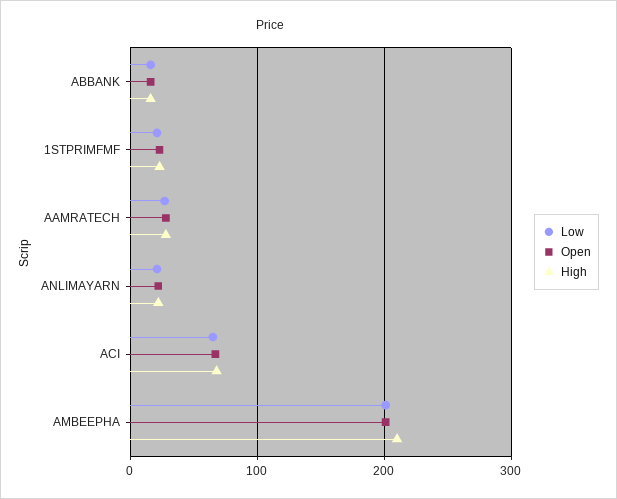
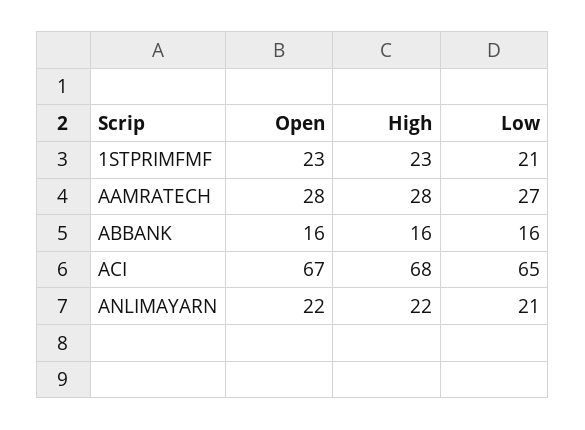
  {
    "Low": {
      "ABBANK": 16,
      "1STPRIMFMF": 21,
      "AAMRATECH": 27,
      "ANLIMAYARN": 21,
-     "ACI": 65,
+     "ACI": 65
-     "AMBEEPHA": 200
    },
    "Open": {
      "ABBANK": 16,
      "1STPRIMFMF": 23,
      "AAMRATECH": 28,
      "ANLIMAYARN": 22,
-     "ACI": 67,
+     "ACI": 67
-     "AMBEEPHA": 200
    },
    "High": {
      "ABBANK": 16,
      "1STPRIMFMF": 23,
      "AAMRATECH": 28,
      "ANLIMAYARN": 22,
-     "ACI": 68,
+     "ACI": 68
-     "AMBEEPHA": 210
    }
  }

